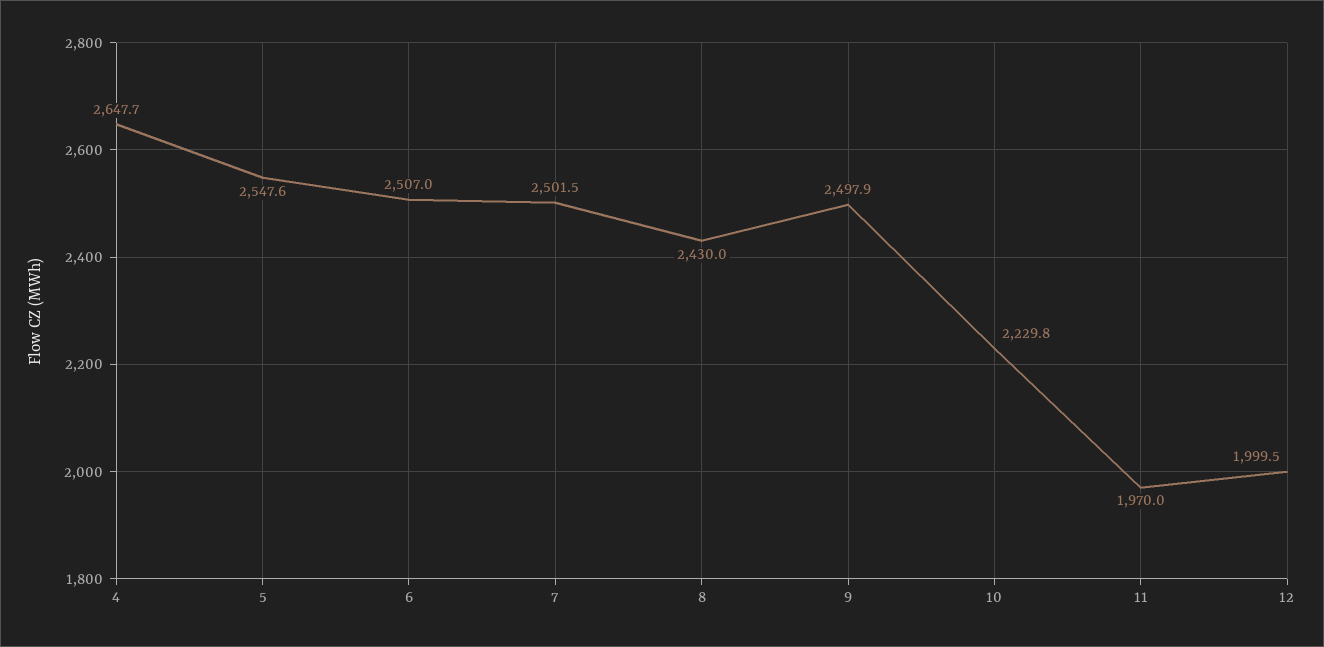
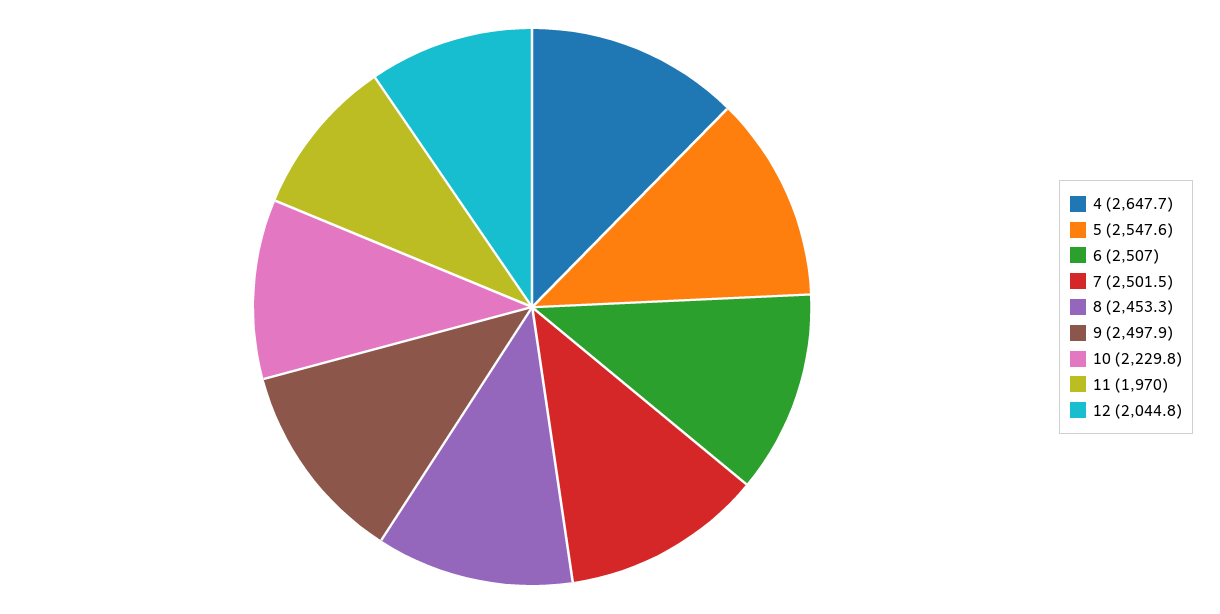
  {
    "4": 2647.7,
    "5": 2547.6,
    "6": 2507,
    "7": 2501.5,
-   "8": 2430,
+   "8": 2453.3,
    "9": 2497.9,
    "10": 2229.8,
    "11": 1970,
-   "12": 1999.5
+   "12": 2044.8
  }

